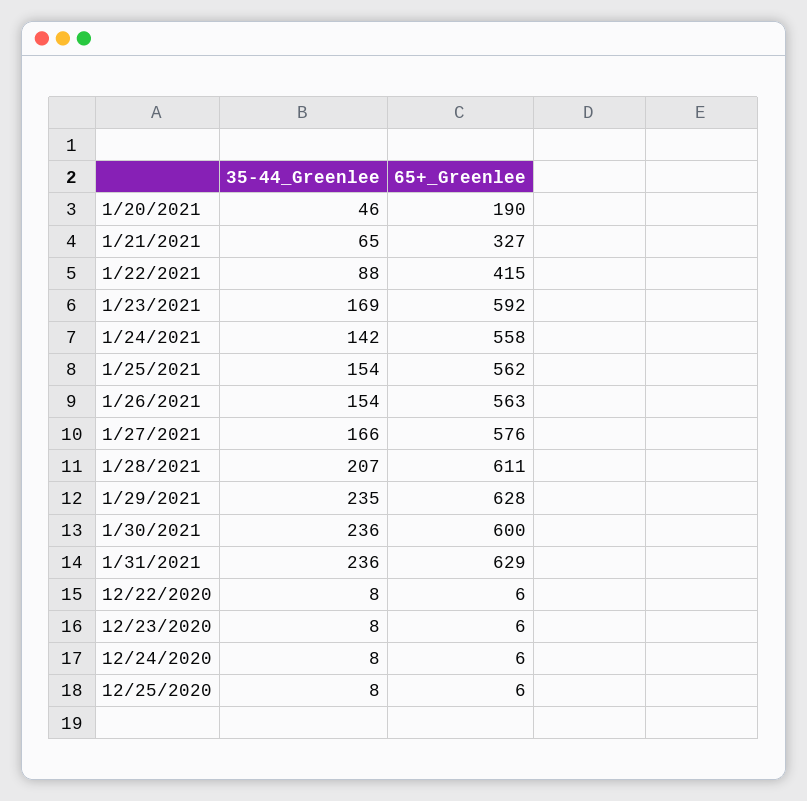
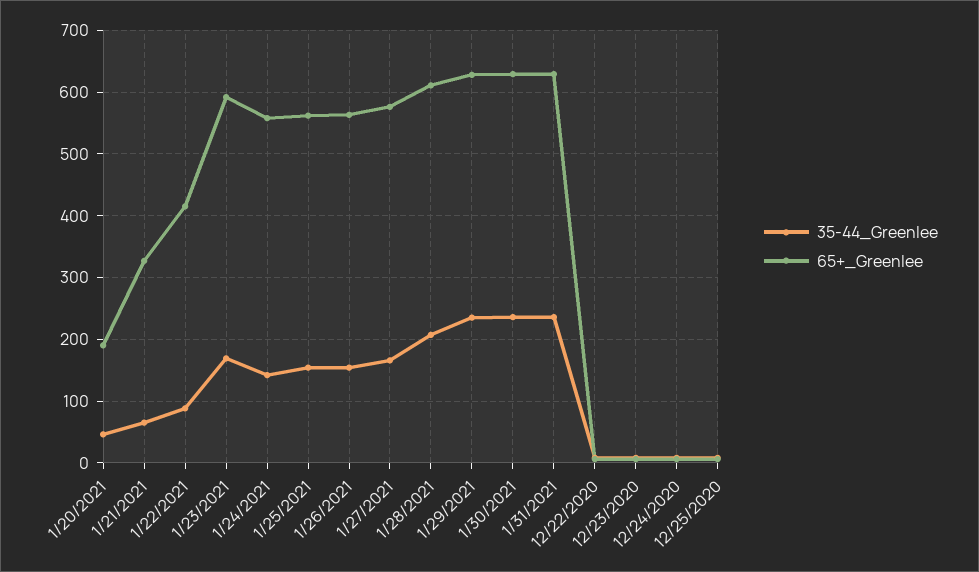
  {
    "35-44_Greenlee": {
      "1/20/2021": 46,
      "1/21/2021": 65,
      "1/22/2021": 88,
      "1/23/2021": 169,
      "1/24/2021": 142,
      "1/25/2021": 154,
      "1/26/2021": 154,
      "1/27/2021": 166,
      "1/28/2021": 207,
      "1/29/2021": 235,
      "1/30/2021": 236,
      "1/31/2021": 236,
      "12/22/2020": 8,
      "12/23/2020": 8,
      "12/24/2020": 8,
      "12/25/2020": 8
    },
    "65+_Greenlee": {
      "1/20/2021": 190,
      "1/21/2021": 327,
      "1/22/2021": 415,
      "1/23/2021": 592,
      "1/24/2021": 558,
      "1/25/2021": 562,
      "1/26/2021": 563,
      "1/27/2021": 576,
      "1/28/2021": 611,
      "1/29/2021": 628,
-     "1/30/2021": 600,
+     "1/30/2021": 630,
      "1/31/2021": 629,
      "12/22/2020": 6,
      "12/23/2020": 6,
      "12/24/2020": 6,
      "12/25/2020": 6
    }
  }

